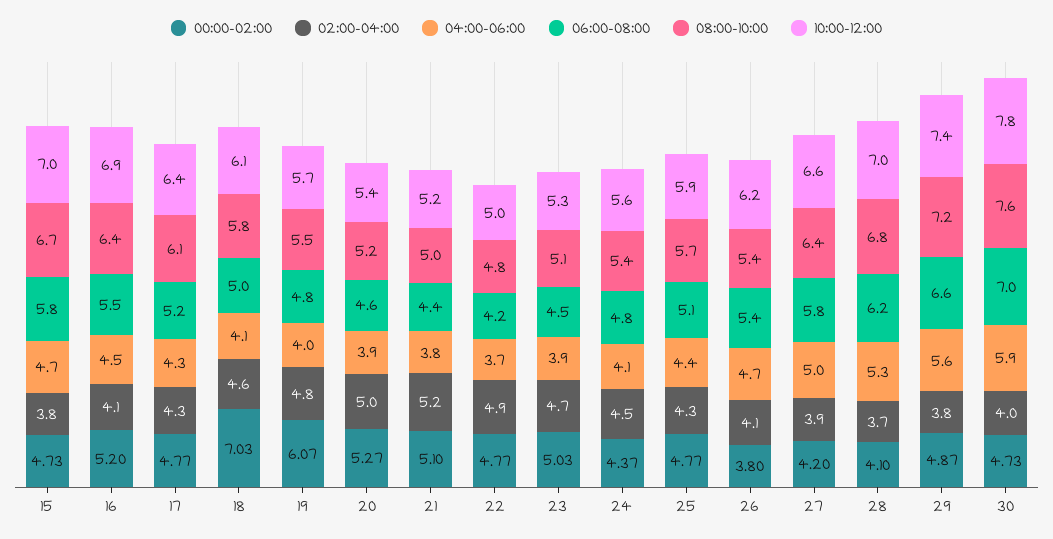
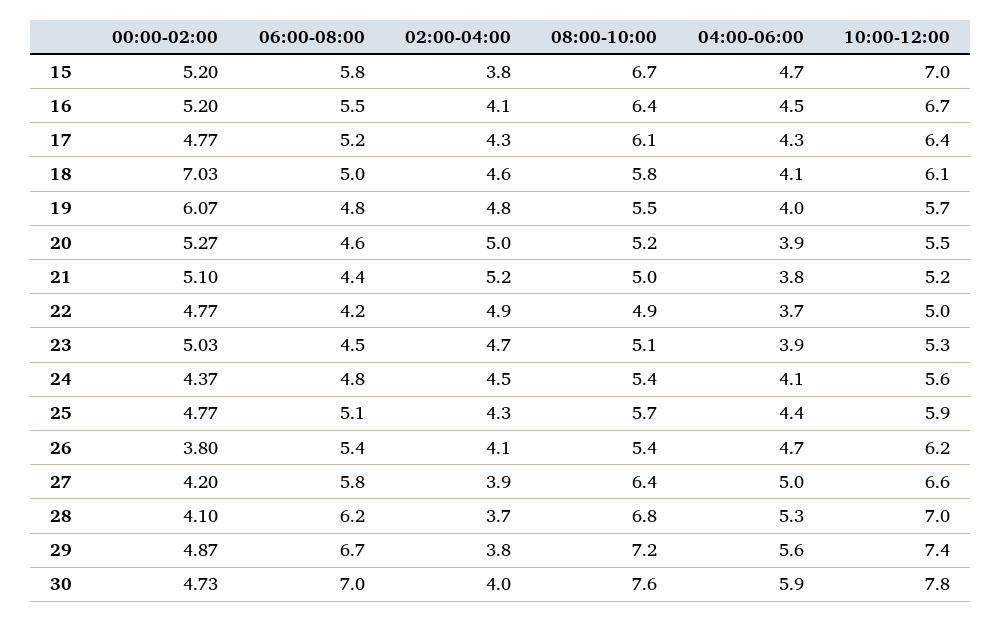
  {
    "00:00-02:00": {
-     "15": 4.73,
+     "15": 5.2,
      "16": 5.2,
      "17": 4.77,
      "18": 7.03,
      "19": 6.07,
      "20": 5.27,
      "21": 5.1,
      "22": 4.77,
      "23": 5.03,
      "24": 4.37,
      "25": 4.77,
      "26": 3.8,
      "27": 4.2,
      "28": 4.1,
      "29": 4.87,
      "30": 4.73
    },
    "02:00-04:00": {
      "15": 3.8,
      "16": 4.1,
      "17": 4.3,
      "18": 4.6,
      "19": 4.8,
      "20": 5,
      "21": 5.2,
      "22": 4.9,
      "23": 4.7,
      "24": 4.5,
      "25": 4.3,
      "26": 4.1,
      "27": 3.9,
      "28": 3.7,
      "29": 3.8,
      "30": 4
    },
    "04:00-06:00": {
      "15": 4.7,
      "16": 4.5,
      "17": 4.3,
      "18": 4.1,
      "19": 4,
      "20": 3.9,
      "21": 3.8,
      "22": 3.7,
      "23": 3.9,
      "24": 4.1,
      "25": 4.4,
      "26": 4.7,
      "27": 5,
      "28": 5.3,
      "29": 5.6,
      "30": 5.9
    },
    "06:00-08:00": {
      "15": 5.8,
      "16": 5.5,
      "17": 5.2,
      "18": 5,
      "19": 4.8,
      "20": 4.6,
      "21": 4.4,
      "22": 4.2,
      "23": 4.5,
      "24": 4.8,
      "25": 5.1,
      "26": 5.4,
      "27": 5.8,
      "28": 6.2,
-     "29": 6.6,
+     "29": 6.7,
      "30": 7
    },
    "08:00-10:00": {
      "15": 6.7,
      "16": 6.4,
      "17": 6.1,
      "18": 5.8,
      "19": 5.5,
      "20": 5.2,
      "21": 5,
-     "22": 4.8,
+     "22": 4.9,
      "23": 5.1,
      "24": 5.4,
      "25": 5.7,
      "26": 5.4,
      "27": 6.4,
      "28": 6.8,
      "29": 7.2,
      "30": 7.6
    },
    "10:00-12:00": {
      "15": 7,
-     "16": 6.9,
+     "16": 6.7,
      "17": 6.4,
      "18": 6.1,
      "19": 5.7,
-     "20": 5.4,
+     "20": 5.5,
      "21": 5.2,
      "22": 5,
      "23": 5.3,
      "24": 5.6,
      "25": 5.9,
      "26": 6.2,
      "27": 6.6,
      "28": 7,
      "29": 7.4,
      "30": 7.8
    }
  }

